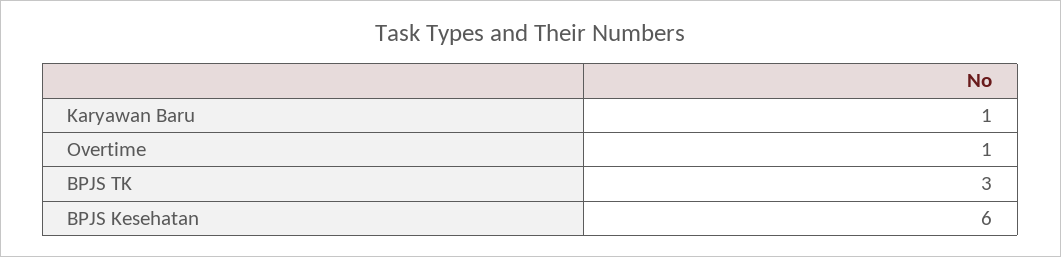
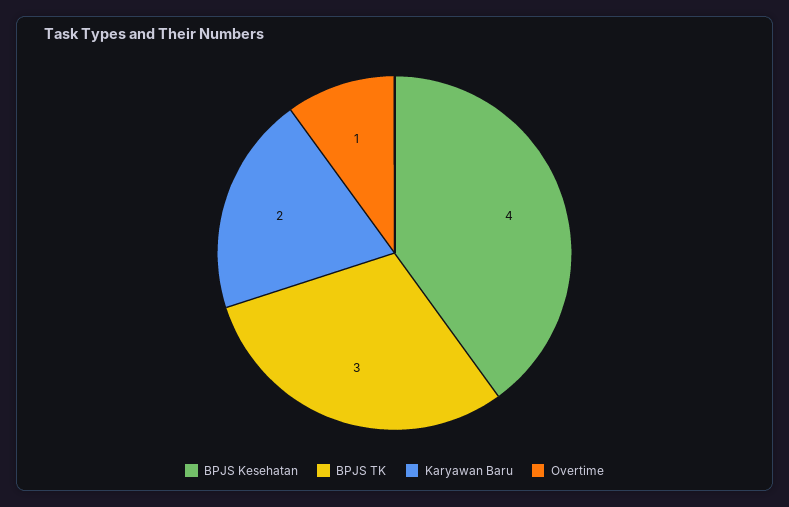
  {
-   "Karyawan Baru": 1,
+   "Karyawan Baru": 2,
    "Overtime": 1,
    "BPJS TK": 3,
-   "BPJS Kesehatan": 6
+   "BPJS Kesehatan": 4
  }

